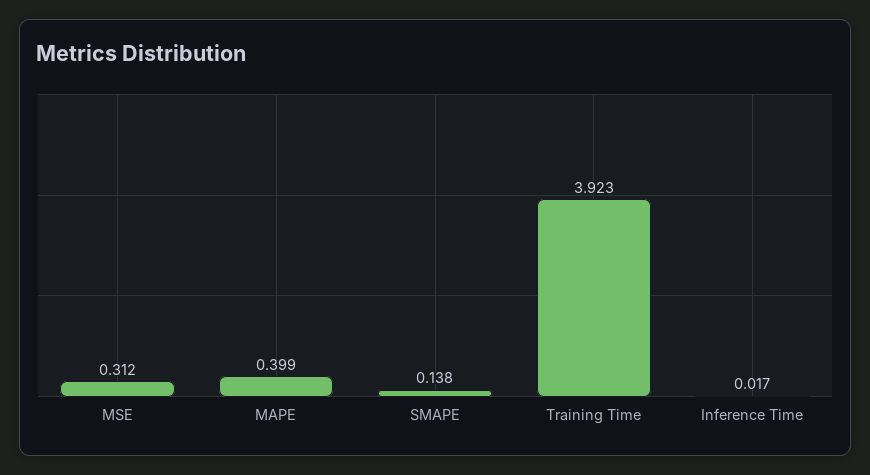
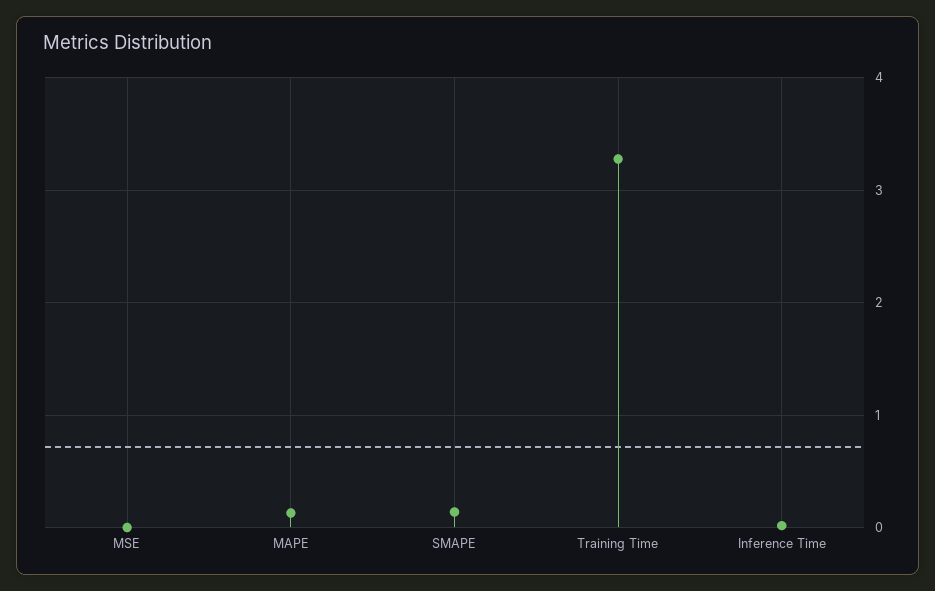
  {
-   "MSE": 0.312,
+   "MSE": 0,
-   "MAPE": 0.399,
+   "MAPE": 0.1,
    "SMAPE": 0.138,
-   "Training Time": 3.923,
+   "Training Time": 3.3,
    "Inference Time": 0.017
  }

